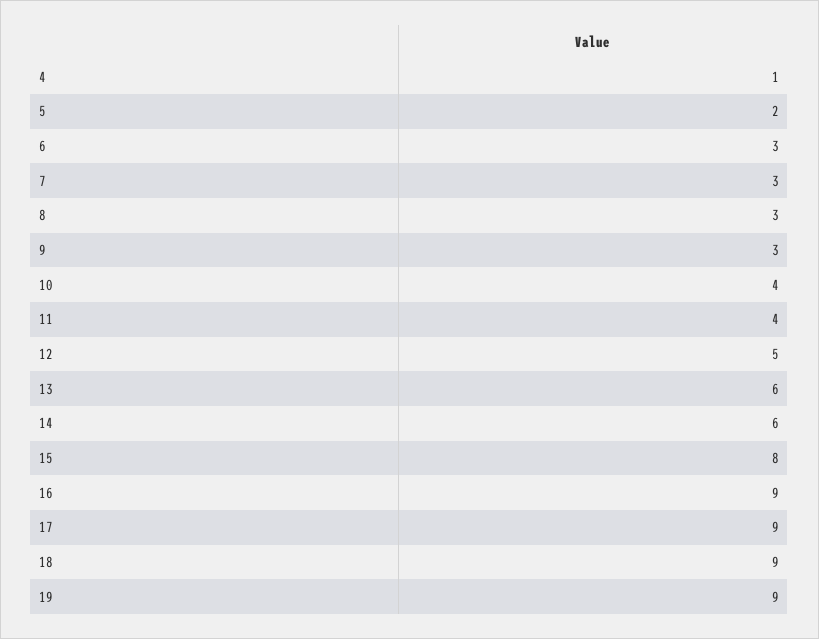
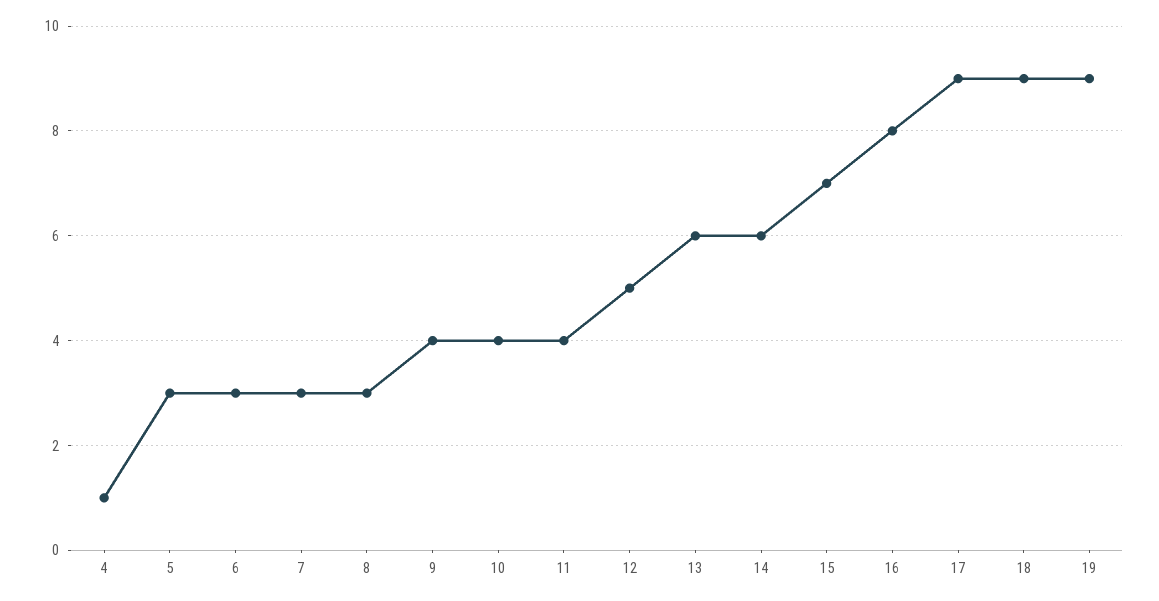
  {
    "4": 1,
-   "5": 2,
+   "5": 3,
    "6": 3,
    "7": 3,
    "8": 3,
-   "9": 3,
+   "9": 4,
    "10": 4,
    "11": 4,
    "12": 5,
    "13": 6,
    "14": 6,
-   "15": 8,
+   "15": 7,
-   "16": 9,
+   "16": 8,
    "17": 9,
    "18": 9,
    "19": 9
  }

